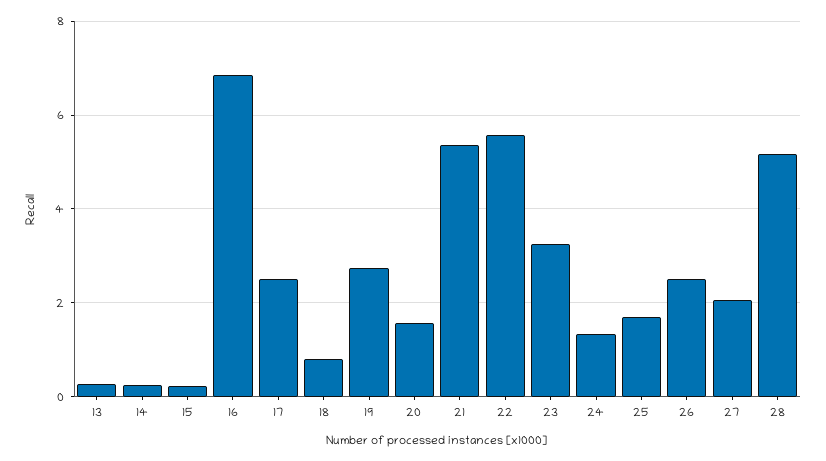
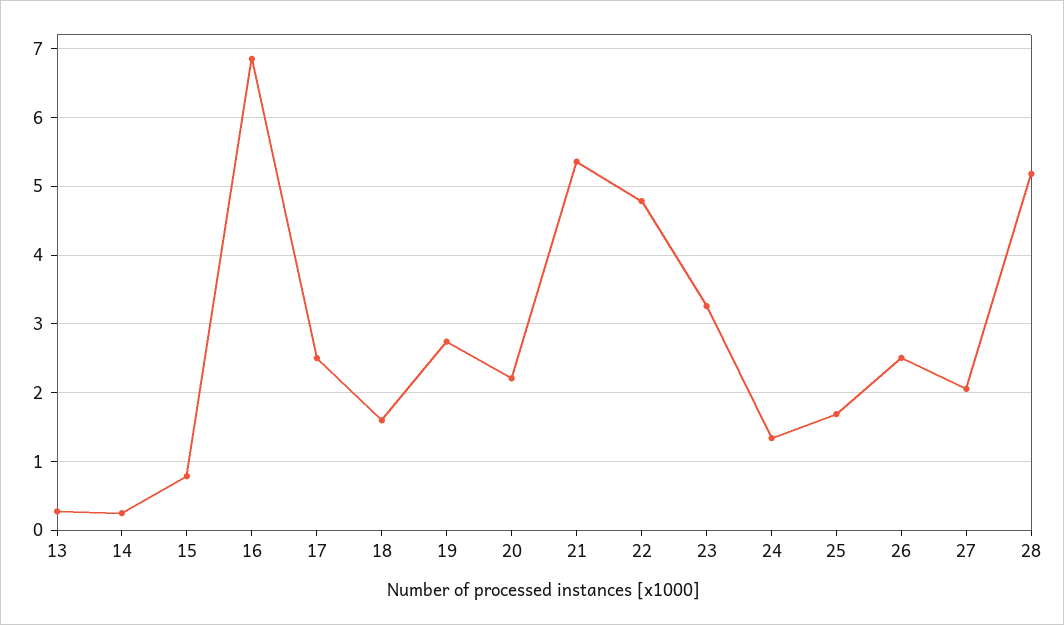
  {
    "13": 0.3,
    "14": 0.3,
-   "15": 0.2,
+   "15": 0.8,
    "16": 6.9,
    "17": 2.5,
-   "18": 0.8,
+   "18": 1.6,
    "19": 2.7,
-   "20": 1.6,
+   "20": 2.2,
    "21": 5.4,
-   "22": 5.6,
+   "22": 4.8,
    "23": 3.3,
    "24": 1.3,
    "25": 1.7,
    "26": 2.5,
    "27": 2.1,
    "28": 5.2
  }

